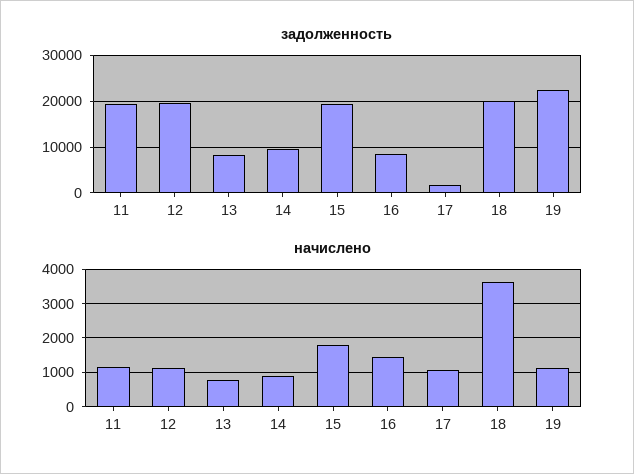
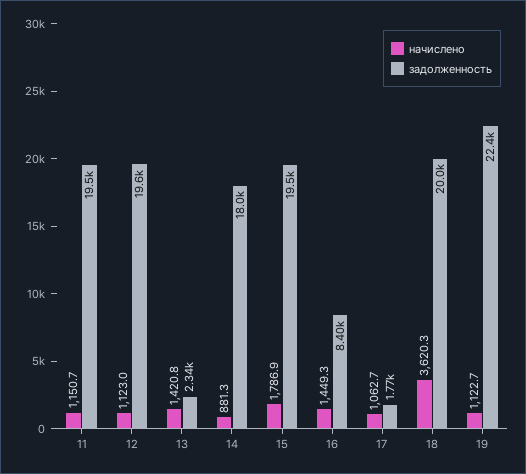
  {
    "задолженность": {
      "11": 19500,
      "12": 19600,
-     "13": 8000,
+     "13": 2340,
-     "14": 10000,
+     "14": 18000,
      "15": 19500,
      "16": 8400,
      "17": 1770,
      "18": 20000,
      "19": 22400
    },
    "начислено": {
      "11": 1150.7,
      "12": 1123,
-     "13": 800,
+     "13": 1420.8,
      "14": 881.3,
      "15": 1786.9,
      "16": 1449.3,
      "17": 1062.7,
      "18": 3620.3,
      "19": 1122.7
    }
  }

